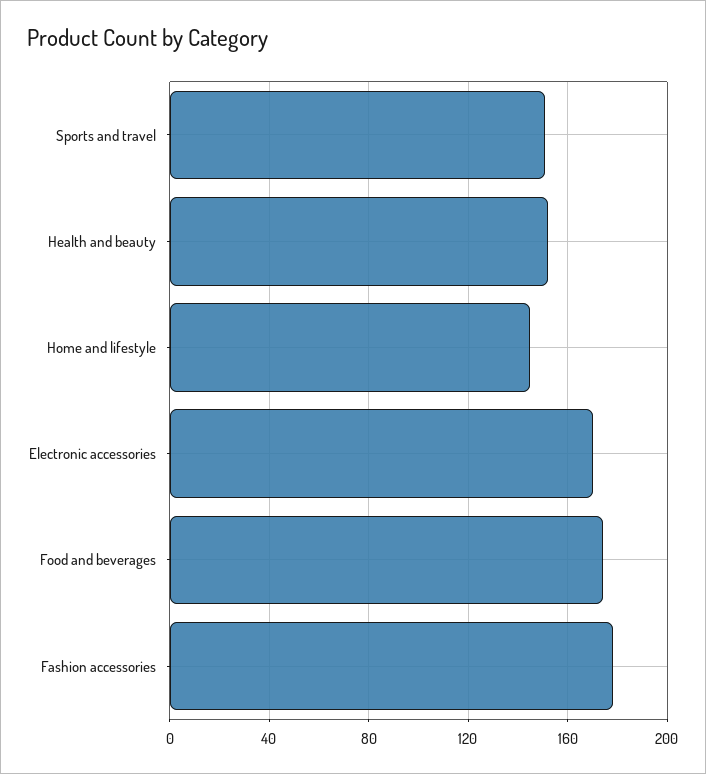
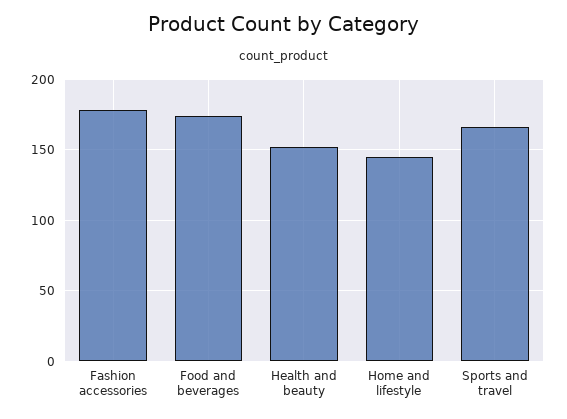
  {
-   "Sports and travel": 150,
+   "Sports and travel": 165,
    "Health and beauty": 150,
    "Home and lifestyle": 145,
-   "Electronic accessories": 170,
    "Food and beverages": 175,
    "Fashion accessories": 180
  }

